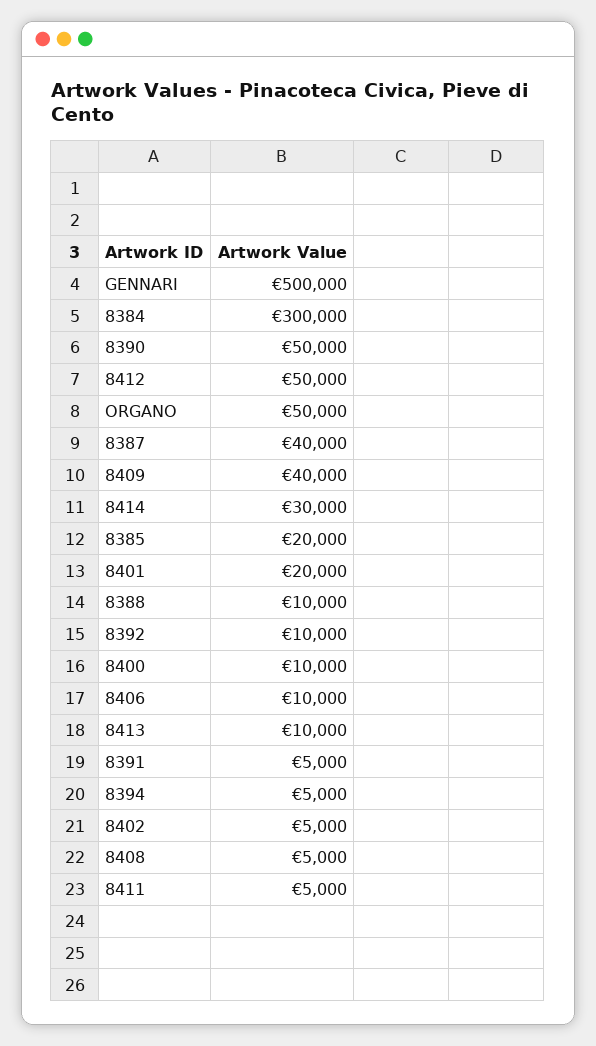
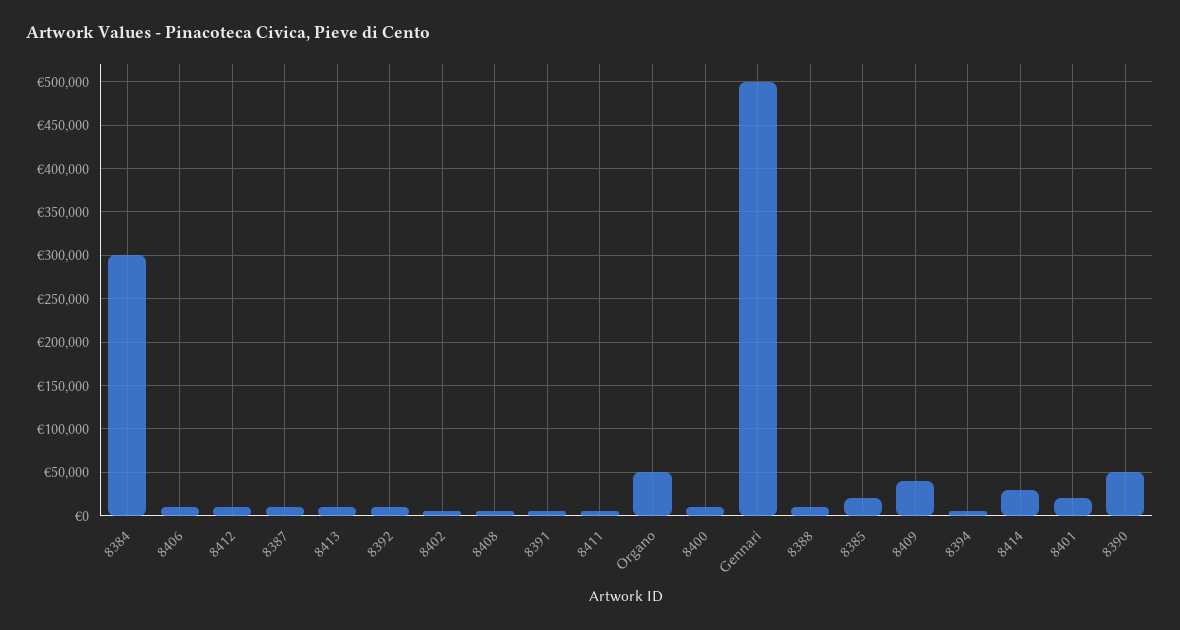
  {
    "GENNARI": 500000,
    "8384": 300000,
    "8390": 50000,
-   "8412": 50000,
+   "8412": 10000,
    "ORGANO": 50000,
-   "8387": 40000,
+   "8387": 10000,
    "8409": 40000,
    "8414": 30000,
    "8385": 20000,
    "8401": 20000,
    "8388": 10000,
    "8392": 10000,
    "8400": 10000,
    "8406": 10000,
    "8413": 10000,
    "8391": 5000,
    "8394": 5000,
    "8402": 5000,
    "8408": 5000,
    "8411": 5000
  }

